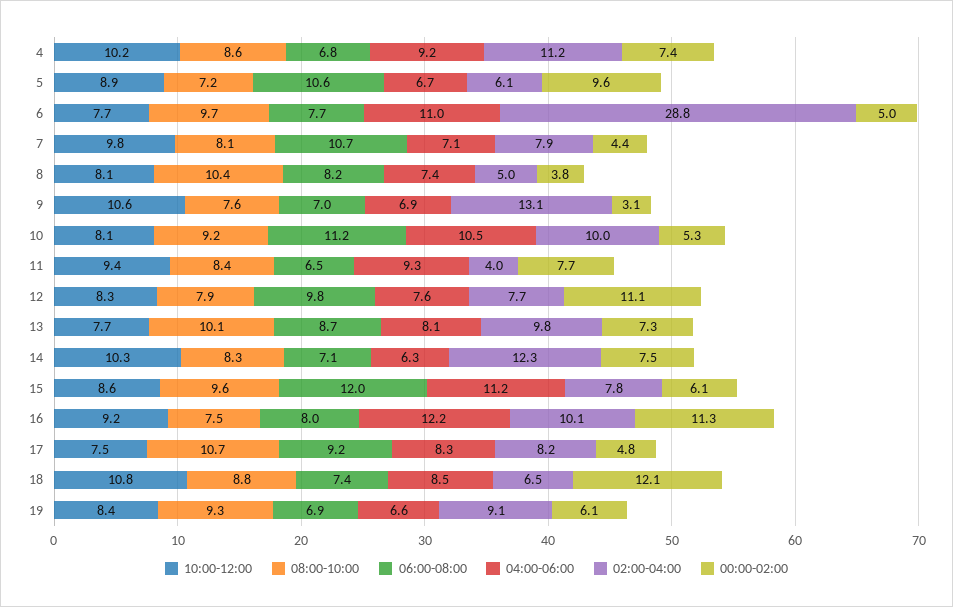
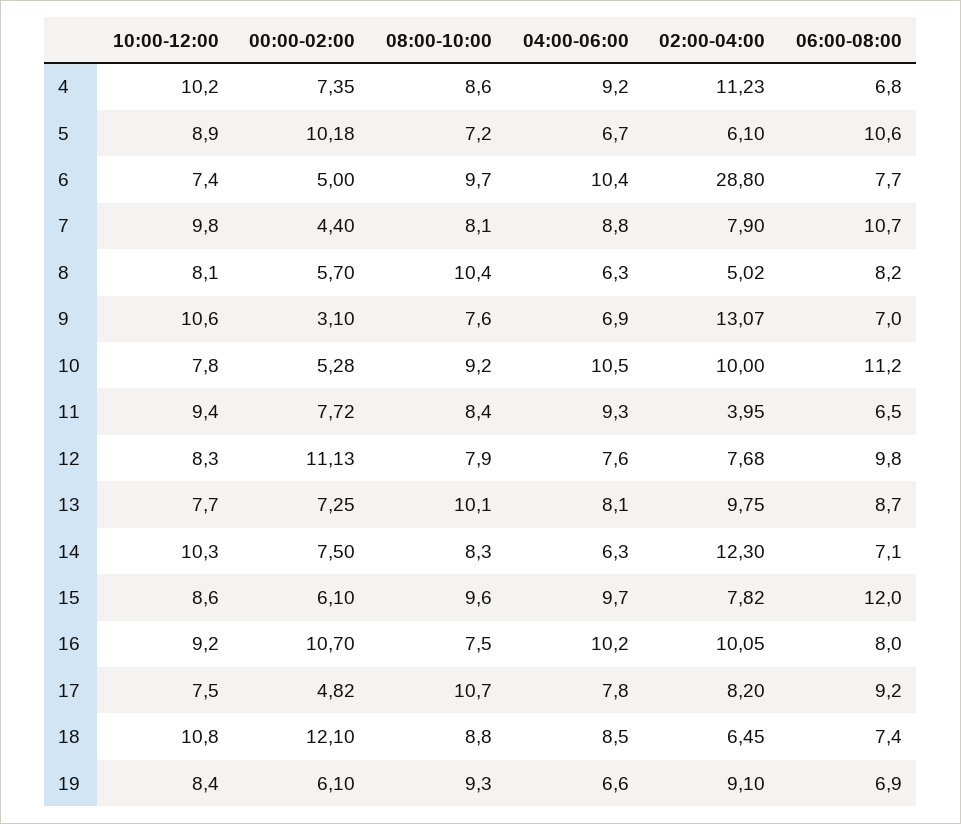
  {
    "10:00-12:00": {
      "4": 10.2,
      "5": 8.9,
-     "6": 7.7,
+     "6": 7.4,
      "7": 9.8,
      "8": 8.1,
      "9": 10.6,
-     "10": 8.1,
+     "10": 7.8,
      "11": 9.4,
      "12": 8.3,
      "13": 7.7,
      "14": 10.3,
      "15": 8.6,
      "16": 9.2,
      "17": 7.5,
      "18": 10.8,
      "19": 8.4
    },
    "08:00-10:00": {
      "4": 8.6,
      "5": 7.2,
      "6": 9.7,
      "7": 8.1,
      "8": 10.4,
      "9": 7.6,
      "10": 9.2,
      "11": 8.4,
      "12": 7.9,
      "13": 10.1,
      "14": 8.3,
      "15": 9.6,
      "16": 7.5,
      "17": 10.7,
      "18": 8.8,
      "19": 9.3
    },
    "06:00-08:00": {
      "4": 6.8,
      "5": 10.6,
      "6": 7.7,
      "7": 10.7,
      "8": 8.2,
      "9": 7,
      "10": 11.2,
      "11": 6.5,
      "12": 9.8,
      "13": 8.7,
      "14": 7.1,
      "15": 12,
      "16": 8,
      "17": 9.2,
      "18": 7.4,
      "19": 6.9
    },
    "04:00-06:00": {
      "4": 9.2,
      "5": 6.7,
-     "6": 11,
+     "6": 10.4,
-     "7": 7.1,
+     "7": 8.8,
-     "8": 7.4,
+     "8": 6.3,
      "9": 6.9,
      "10": 10.5,
      "11": 9.3,
      "12": 7.6,
      "13": 8.1,
      "14": 6.3,
-     "15": 11.2,
+     "15": 9.7,
-     "16": 12.2,
+     "16": 10.2,
-     "17": 8.3,
+     "17": 7.8,
      "18": 8.5,
      "19": 6.6
    },
    "02:00-04:00": {
      "4": 11.23,
      "5": 6.1,
      "6": 28.8,
      "7": 7.9,
      "8": 5.02,
      "9": 13.07,
      "10": 10,
      "11": 3.95,
      "12": 7.68,
      "13": 9.75,
      "14": 12.3,
      "15": 7.82,
      "16": 10.05,
      "17": 8.2,
      "18": 6.45,
      "19": 9.1
    },
    "00:00-02:00": {
      "4": 7.35,
-     "5": 9.6,
+     "5": 10.18,
      "6": 5,
      "7": 4.4,
-     "8": 3.8,
+     "8": 5.7,
      "9": 3.1,
      "10": 5.28,
      "11": 7.72,
      "12": 11.13,
      "13": 7.25,
      "14": 7.5,
      "15": 6.1,
-     "16": 11.3,
+     "16": 10.7,
      "17": 4.82,
      "18": 12.1,
      "19": 6.1
    }
  }

